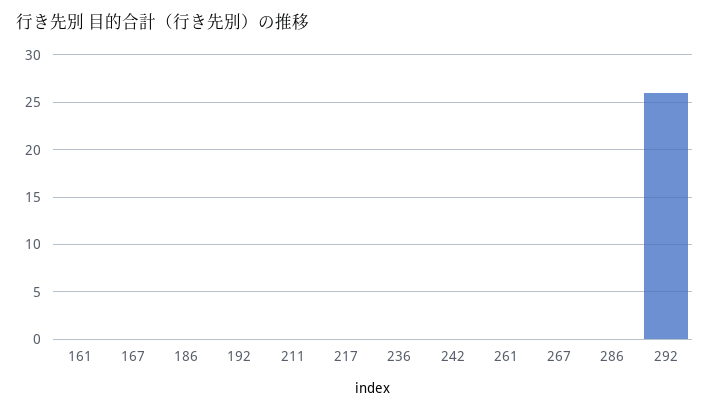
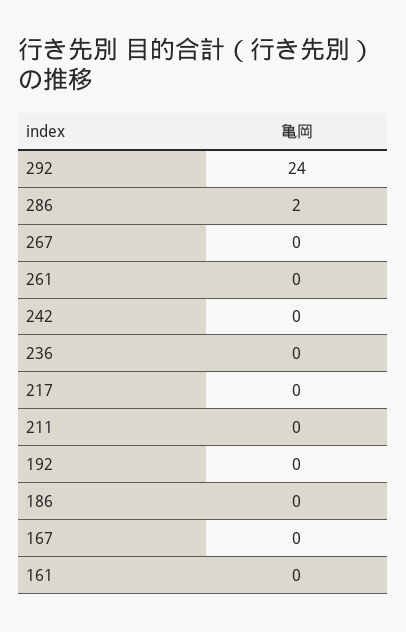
  {
    "161": 0,
    "167": 0,
    "186": 0,
    "192": 0,
    "211": 0,
    "217": 0,
    "236": 0,
    "242": 0,
    "261": 0,
    "267": 0,
-   "286": 0,
+   "286": 2,
-   "292": 26
+   "292": 24
  }

